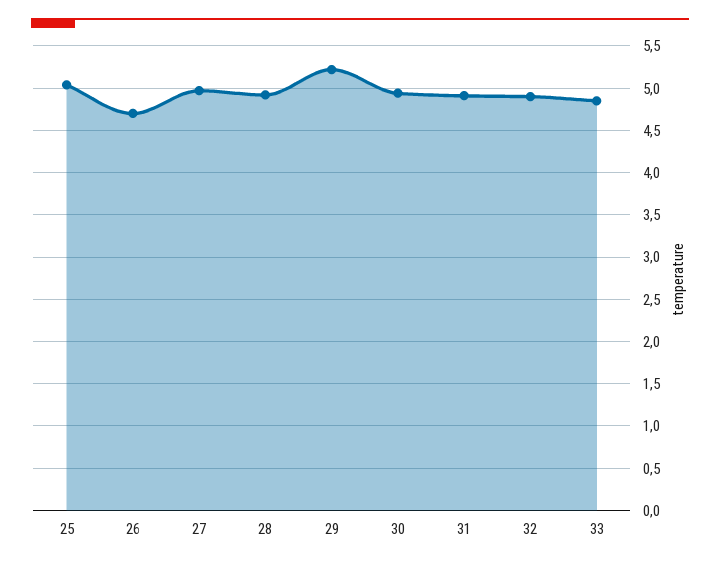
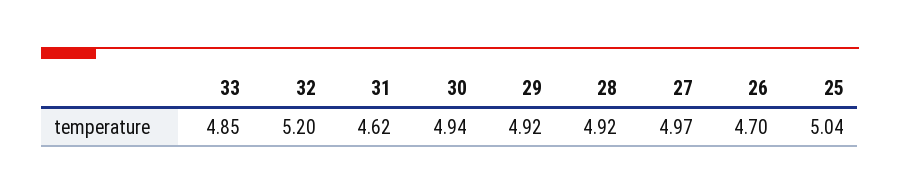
  {
    "25": 5.04,
    "26": 4.7,
    "27": 4.97,
    "28": 4.92,
-   "29": 5.2,
+   "29": 4.92,
    "30": 4.94,
-   "31": 4.9,
+   "31": 4.62,
-   "32": 4.9,
+   "32": 5.2,
    "33": 4.85
  }

